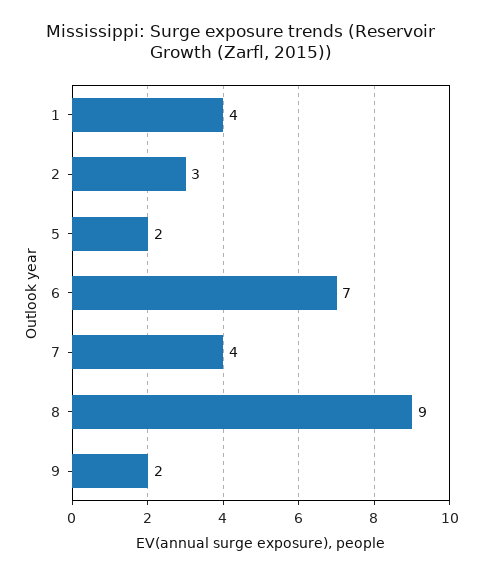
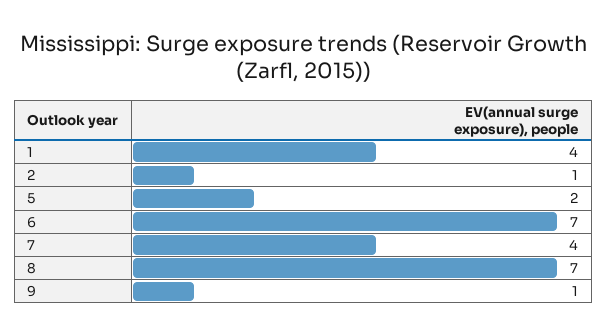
  {
    "1": 4,
-   "2": 3,
+   "2": 1,
    "5": 2,
    "6": 7,
    "7": 4,
-   "8": 9,
+   "8": 7,
-   "9": 2
+   "9": 1
  }

